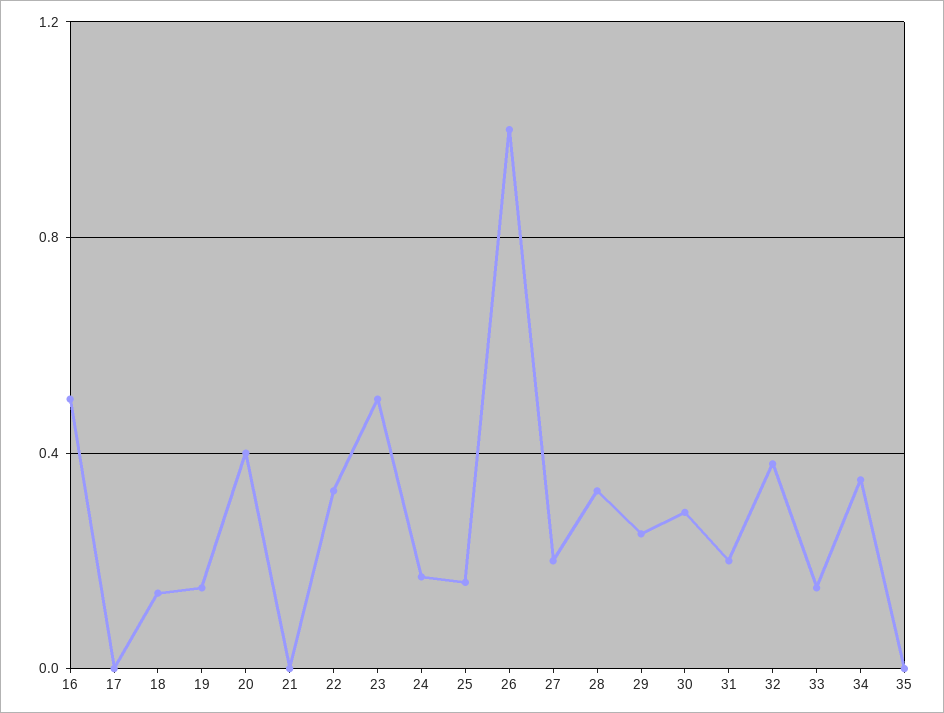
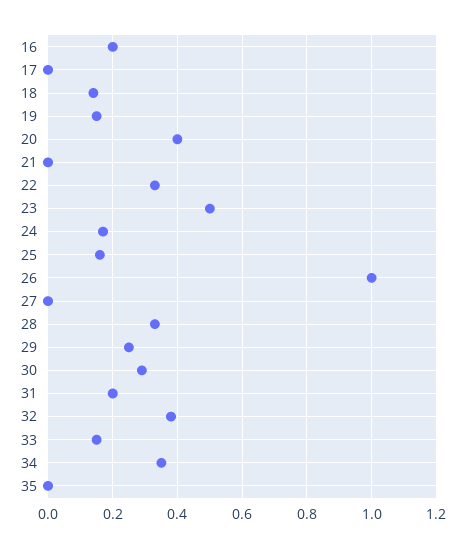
  {
-   "16": 0.5,
+   "16": 0.2,
    "17": 0,
    "18": 0.15,
    "19": 0.15,
    "20": 0.4,
    "21": 0,
    "22": 0.35,
    "23": 0.5,
    "24": 0.15,
    "25": 0.15,
    "26": 1,
-   "27": 0.2,
+   "27": 0,
    "28": 0.35,
    "29": 0.25,
    "30": 0.3,
    "31": 0.2,
    "32": 0.4,
    "33": 0.15,
    "34": 0.35,
    "35": 0
  }

